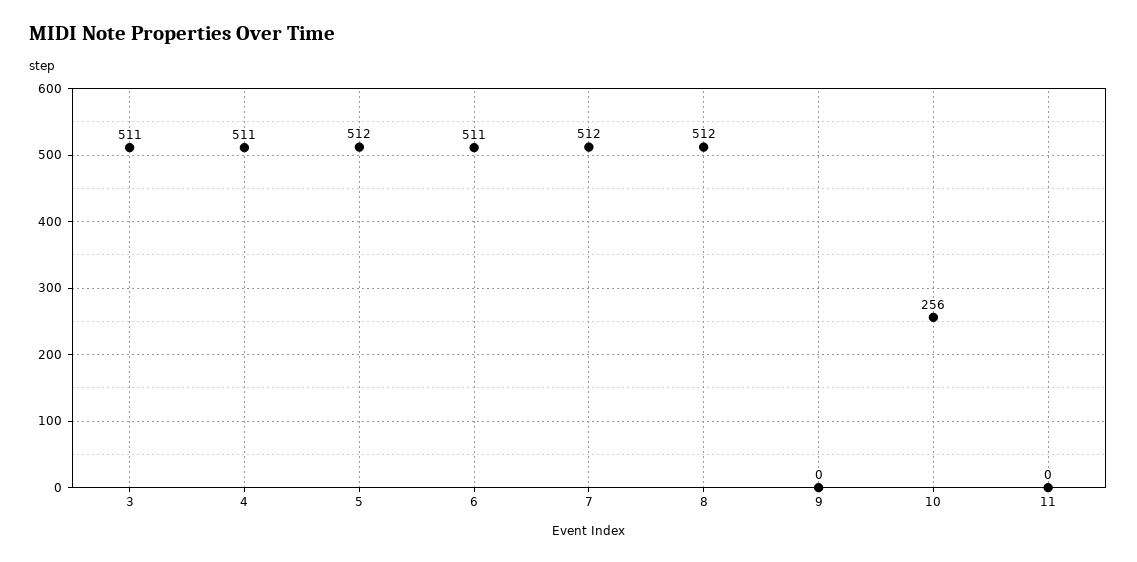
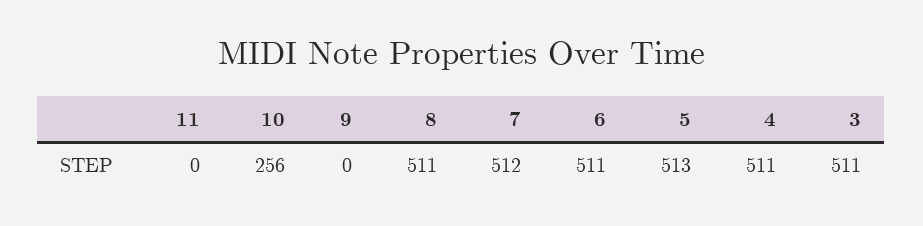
  {
    "3": 511,
    "4": 511,
-   "5": 512,
+   "5": 513,
    "6": 511,
    "7": 512,
-   "8": 512,
+   "8": 511,
    "9": 0,
    "10": 256,
    "11": 0
  }

